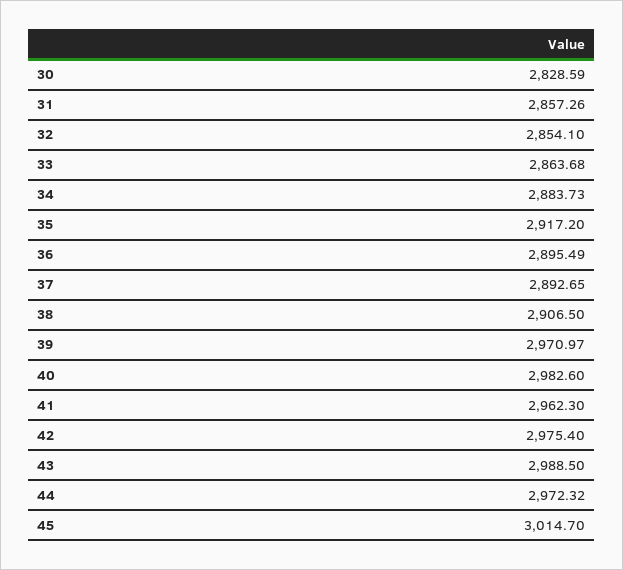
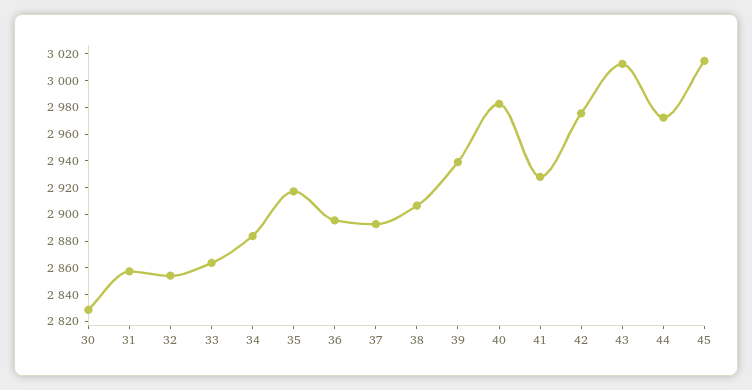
  {
    "30": 2828.59,
    "31": 2857.26,
    "32": 2854.1,
    "33": 2863.68,
    "34": 2883.73,
    "35": 2917.2,
    "36": 2895.49,
    "37": 2892.65,
    "38": 2906.5,
-   "39": 2970.97,
+   "39": 2940,
    "40": 2982.6,
-   "41": 2962.3,
+   "41": 2930,
    "42": 2975.4,
-   "43": 2988.5,
+   "43": 3010,
    "44": 2972.32,
    "45": 3014.7
  }

